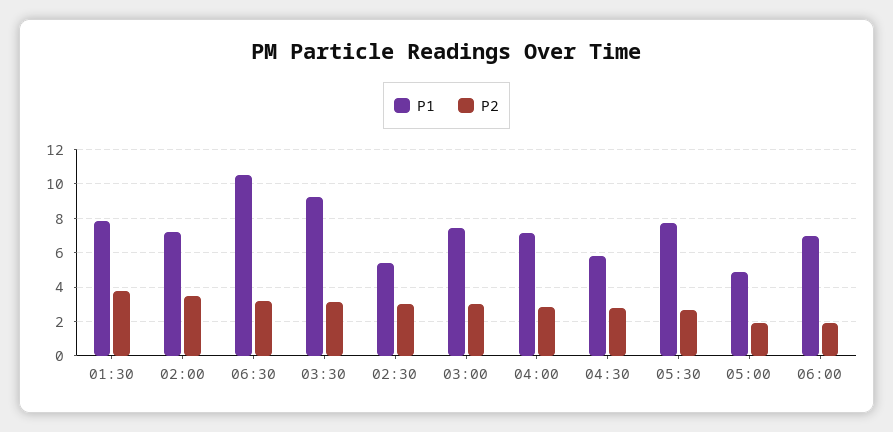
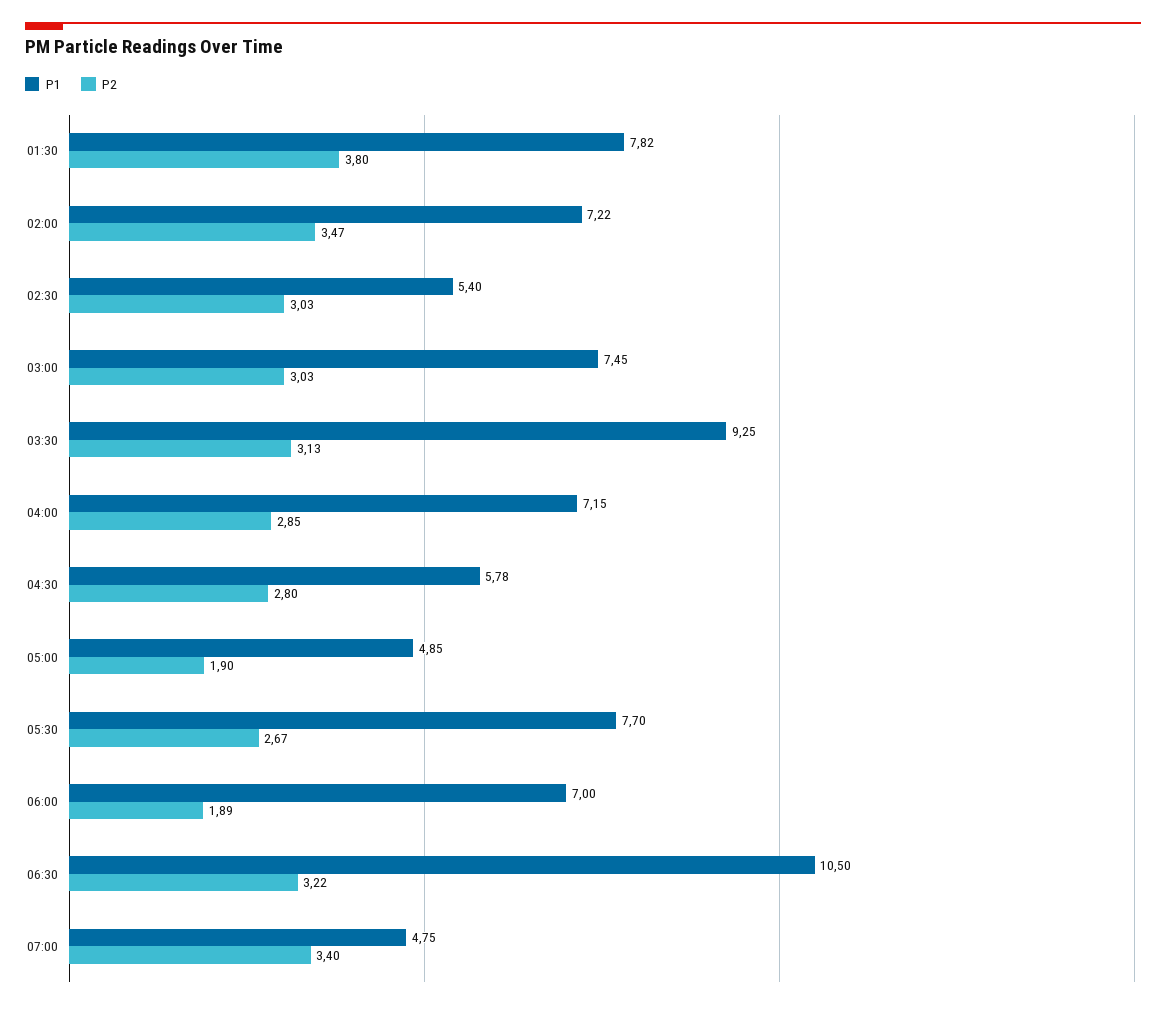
  {
    "P1": {
      "01:30": 7.82,
      "02:00": 7.22,
      "06:30": 10.5,
      "03:30": 9.25,
      "02:30": 5.4,
      "03:00": 7.45,
      "04:00": 7.15,
      "04:30": 5.78,
      "05:30": 7.7,
      "05:00": 4.85,
-     "06:00": 7
+     "06:00": 7,
+     "07:00": 4.75
    },
    "P2": {
      "01:30": 3.8,
      "02:00": 3.47,
      "06:30": 3.22,
      "03:30": 3.13,
      "02:30": 3.03,
      "03:00": 3.03,
      "04:00": 2.85,
      "04:30": 2.8,
      "05:30": 2.67,
      "05:00": 1.9,
-     "06:00": 1.89
+     "06:00": 1.89,
+     "07:00": 3.4
    }
  }

